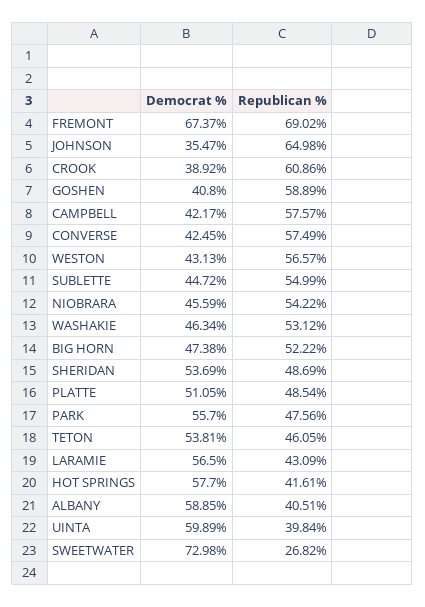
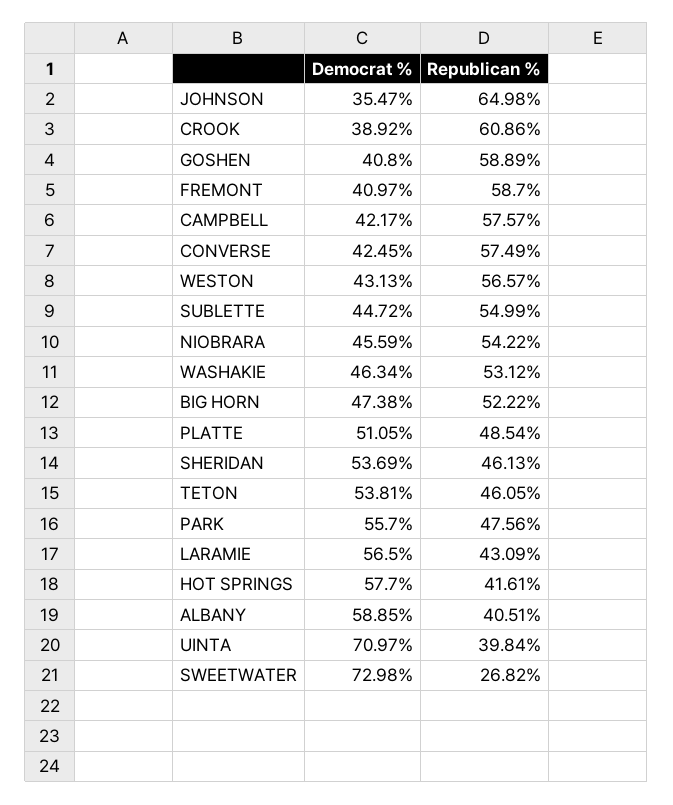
  {
    "Democrat %": {
-     "FREMONT": 67.37,
+     "FREMONT": 40.97,
      "JOHNSON": 35.47,
      "CROOK": 38.92,
      "GOSHEN": 40.8,
      "CAMPBELL": 42.17,
      "CONVERSE": 42.45,
      "WESTON": 43.13,
      "SUBLETTE": 44.72,
      "NIOBRARA": 45.59,
      "WASHAKIE": 46.34,
      "BIG HORN": 47.38,
      "SHERIDAN": 53.69,
      "PLATTE": 51.05,
      "PARK": 55.7,
      "TETON": 53.81,
      "LARAMIE": 56.5,
      "HOT SPRINGS": 57.7,
      "ALBANY": 58.85,
-     "UINTA": 59.89,
+     "UINTA": 70.97,
      "SWEETWATER": 72.98
    },
    "Republican %": {
-     "FREMONT": 69.02,
+     "FREMONT": 58.7,
      "JOHNSON": 64.98,
      "CROOK": 60.86,
      "GOSHEN": 58.89,
      "CAMPBELL": 57.57,
      "CONVERSE": 57.49,
      "WESTON": 56.57,
      "SUBLETTE": 54.99,
      "NIOBRARA": 54.22,
      "WASHAKIE": 53.12,
      "BIG HORN": 52.22,
-     "SHERIDAN": 48.69,
+     "SHERIDAN": 46.13,
      "PLATTE": 48.54,
      "PARK": 47.56,
      "TETON": 46.05,
      "LARAMIE": 43.09,
      "HOT SPRINGS": 41.61,
      "ALBANY": 40.51,
      "UINTA": 39.84,
      "SWEETWATER": 26.82
    }
  }

